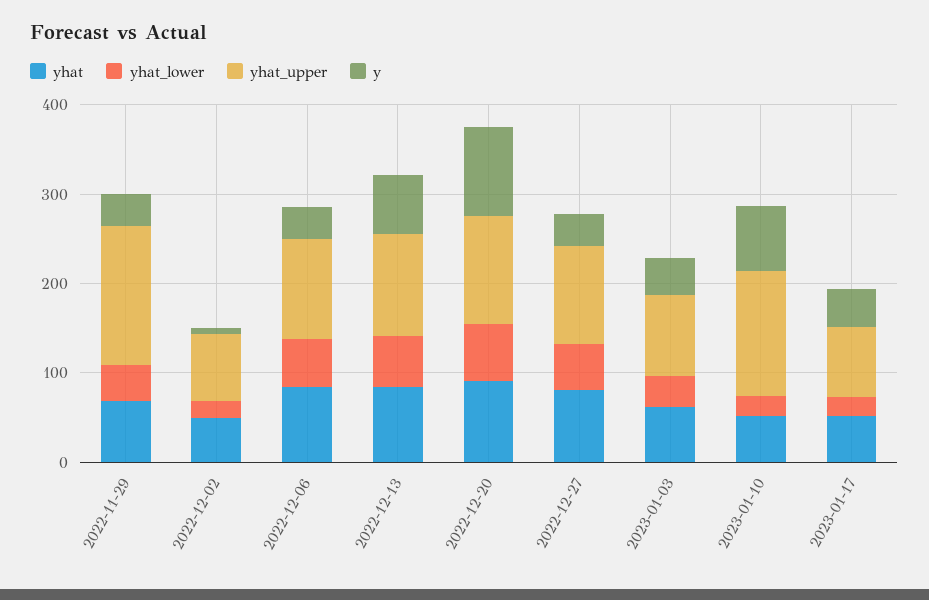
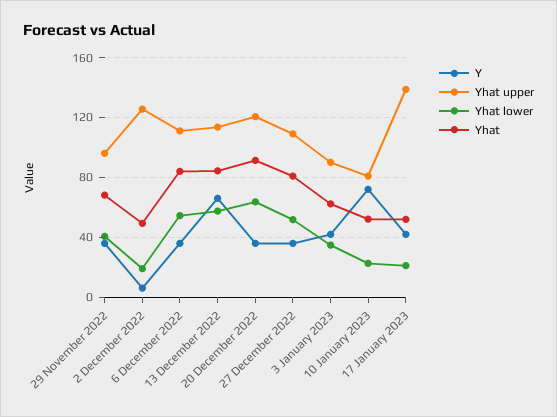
  {
    "yhat": {
      "2022-11-29": 70,
      "2022-12-02": 50,
      "2022-12-06": 85,
      "2022-12-13": 85,
      "2022-12-20": 90,
      "2022-12-27": 80,
      "2023-01-03": 60,
      "2023-01-10": 50,
      "2023-01-17": 50
    },
    "yhat_lower": {
      "2022-11-29": 40,
      "2022-12-02": 20,
      "2022-12-06": 55,
      "2022-12-13": 60,
      "2022-12-20": 65,
      "2022-12-27": 50,
      "2023-01-03": 35,
      "2023-01-10": 25,
      "2023-01-17": 20
    },
    "yhat_upper": {
-     "2022-11-29": 160,
+     "2022-11-29": 95,
-     "2022-12-02": 80,
+     "2022-12-02": 125,
      "2022-12-06": 110,
      "2022-12-13": 115,
      "2022-12-20": 120,
      "2022-12-27": 110,
      "2023-01-03": 90,
-     "2023-01-10": 140,
+     "2023-01-10": 80,
-     "2023-01-17": 80
+     "2023-01-17": 140
    },
    "y": {
      "2022-11-29": 35,
      "2022-12-02": 5,
      "2022-12-06": 35,
      "2022-12-13": 65,
-     "2022-12-20": 100,
+     "2022-12-20": 35,
      "2022-12-27": 35,
      "2023-01-03": 40,
      "2023-01-10": 70,
      "2023-01-17": 40
    }
  }

